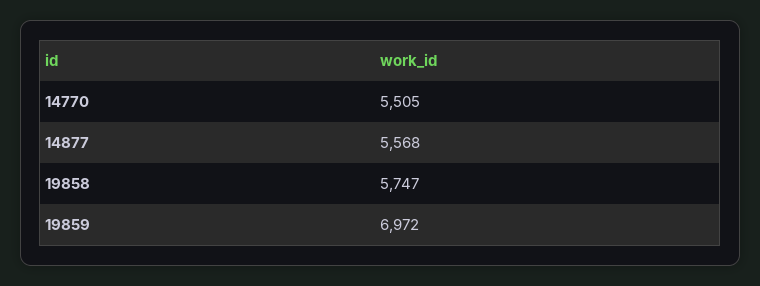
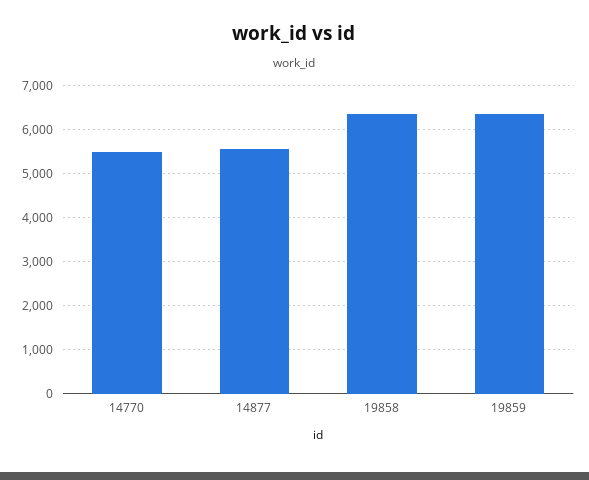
  {
    "14770": 5505,
    "14877": 5568,
-   "19858": 5747,
+   "19858": 6400,
-   "19859": 6972
+   "19859": 6400
  }

